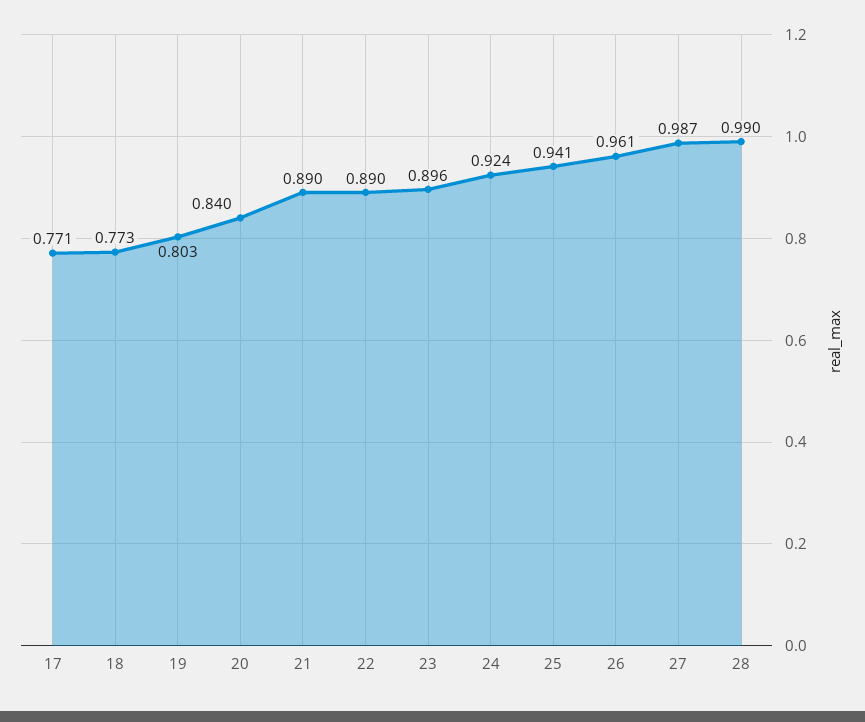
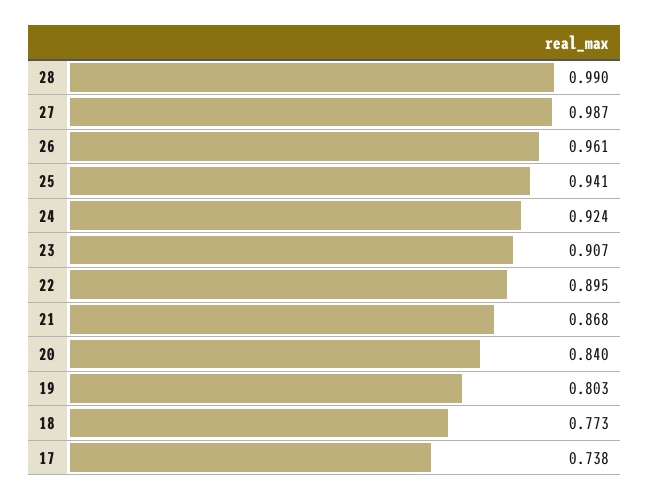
  {
-   "17": 0.771,
+   "17": 0.738,
    "18": 0.773,
    "19": 0.803,
    "20": 0.84,
-   "21": 0.89,
+   "21": 0.868,
-   "22": 0.89,
+   "22": 0.895,
-   "23": 0.896,
+   "23": 0.907,
    "24": 0.924,
    "25": 0.941,
    "26": 0.961,
    "27": 0.987,
    "28": 0.99
  }

